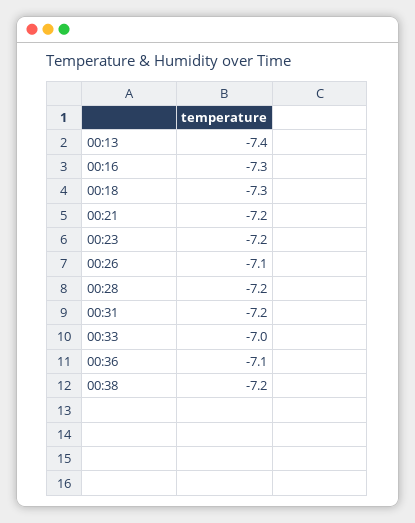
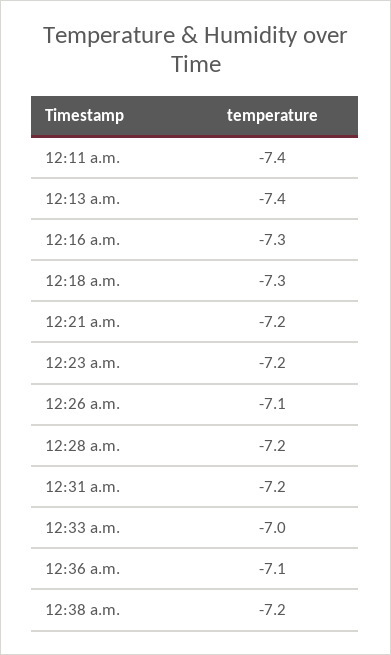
  {
    "00:13": -7.4,
    "00:16": -7.3,
    "00:18": -7.3,
    "00:21": -7.2,
    "00:23": -7.2,
    "00:26": -7.1,
    "00:28": -7.2,
    "00:31": -7.2,
    "00:33": -7,
    "00:36": -7.1,
-   "00:38": -7.2
+   "00:38": -7.2,
+   "12:11 a.m.": -7.4
  }

